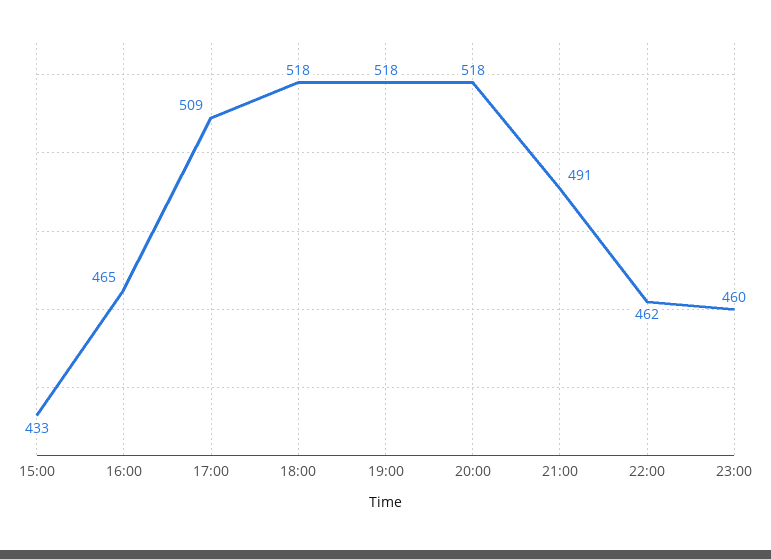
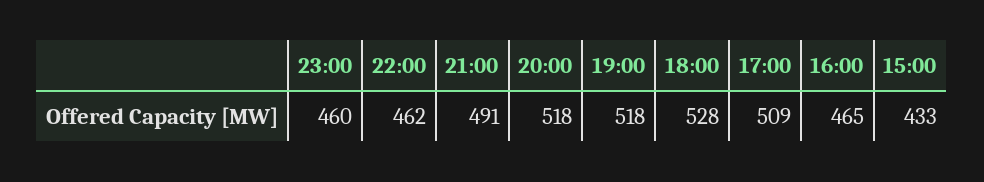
  {
    "15:00": 433,
    "16:00": 465,
    "17:00": 509,
-   "18:00": 518,
+   "18:00": 528,
    "19:00": 518,
    "20:00": 518,
    "21:00": 491,
    "22:00": 462,
    "23:00": 460
  }

